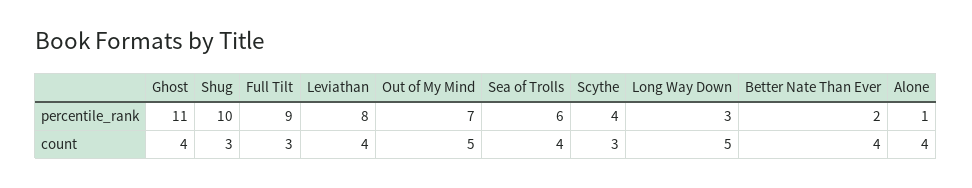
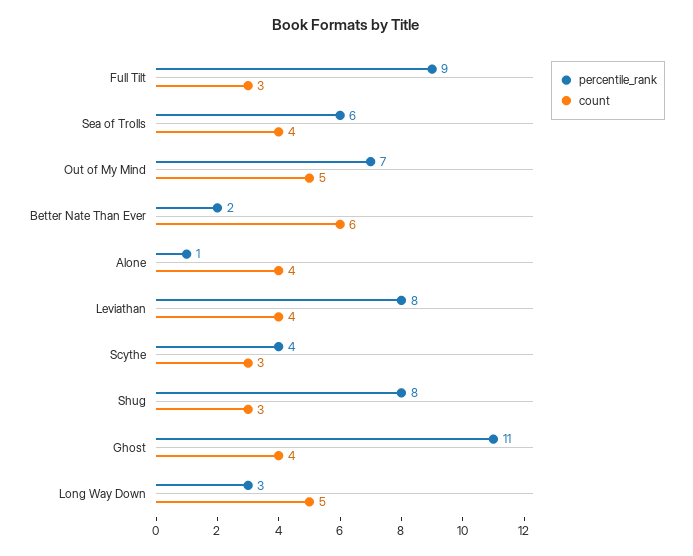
  {
    "percentile_rank": {
      "Ghost": 11,
-     "Shug": 10,
+     "Shug": 8,
      "Full Tilt": 9,
      "Leviathan": 8,
      "Out of My Mind": 7,
      "Sea of Trolls": 6,
      "Scythe": 4,
      "Long Way Down": 3,
      "Better Nate Than Ever": 2,
      "Alone": 1
    },
    "count": {
      "Ghost": 4,
      "Shug": 3,
      "Full Tilt": 3,
      "Leviathan": 4,
      "Out of My Mind": 5,
      "Sea of Trolls": 4,
      "Scythe": 3,
      "Long Way Down": 5,
-     "Better Nate Than Ever": 4,
+     "Better Nate Than Ever": 6,
      "Alone": 4
    }
  }

